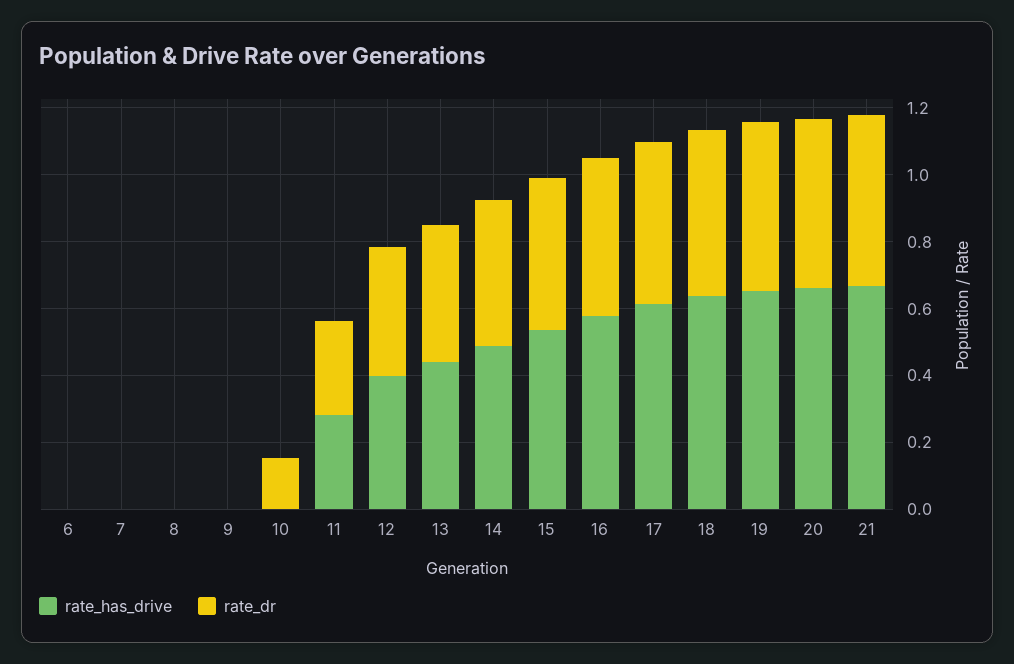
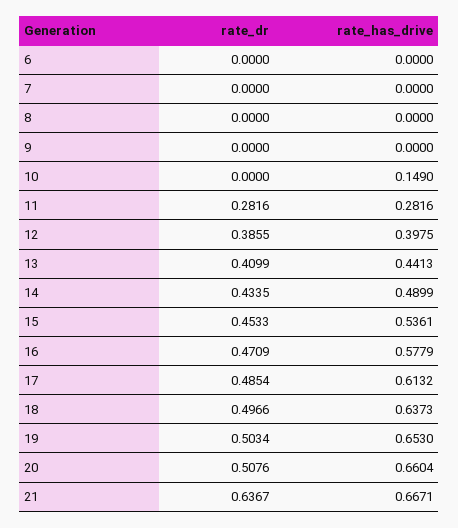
  {
    "rate_has_drive": {
      "6": 0,
      "7": 0,
      "8": 0,
      "9": 0,
-     "10": 0,
+     "10": 0.149,
      "11": 0.2816,
      "12": 0.3975,
      "13": 0.4413,
      "14": 0.4899,
      "15": 0.5361,
      "16": 0.5779,
      "17": 0.6132,
      "18": 0.6373,
      "19": 0.653,
      "20": 0.6604,
      "21": 0.6671
    },
    "rate_dr": {
      "6": 0,
      "7": 0,
      "8": 0,
      "9": 0,
-     "10": 0.15,
+     "10": 0,
      "11": 0.2816,
      "12": 0.3855,
      "13": 0.4099,
      "14": 0.4335,
      "15": 0.4533,
      "16": 0.4709,
      "17": 0.4854,
      "18": 0.4966,
      "19": 0.5034,
      "20": 0.5076,
-     "21": 0.5
+     "21": 0.6367
    }
  }

